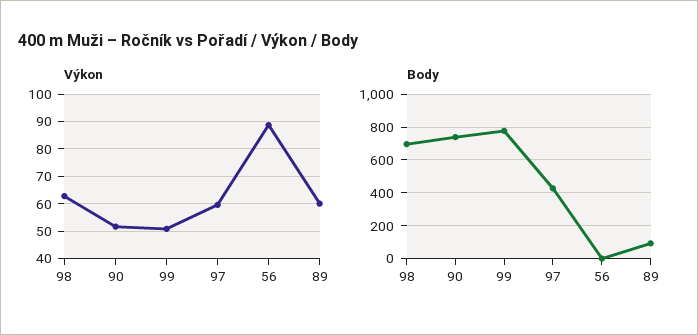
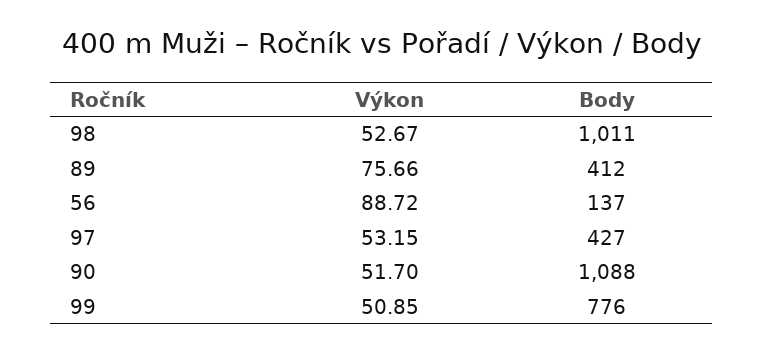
  {
    "Výkon": {
-     "98": 62.5,
+     "98": 52.67,
      "90": 51.7,
      "99": 50.85,
-     "97": 60,
+     "97": 53.15,
      "56": 88.72,
-     "89": 60
+     "89": 75.66
    },
    "Body": {
-     "98": 700,
+     "98": 1011,
-     "90": 750,
+     "90": 1088,
      "99": 776,
      "97": 427,
-     "56": 0,
+     "56": 137,
-     "89": 100
+     "89": 412
    }
  }

